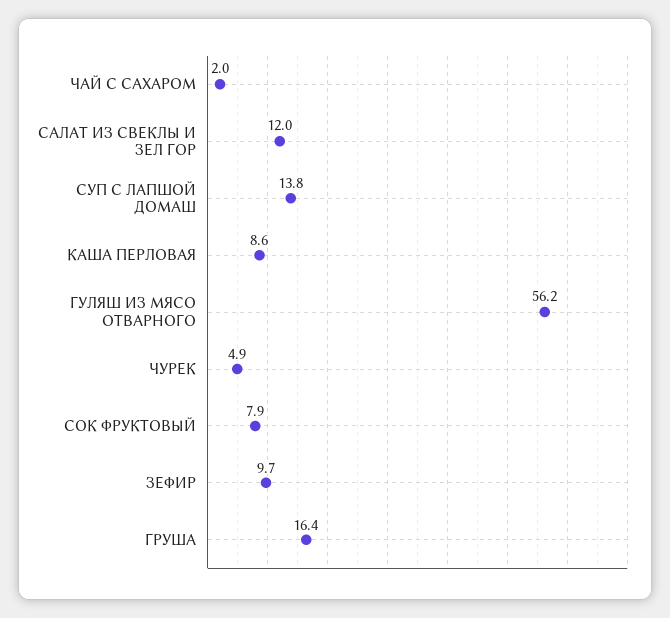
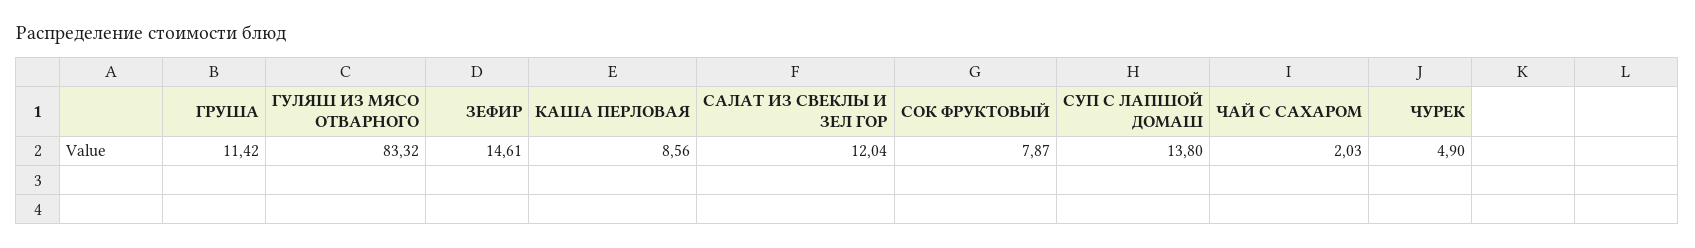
  {
    "ЧАЙ С САХАРОМ": 2.03,
    "САЛАТ ИЗ СВЕКЛЫ И ЗЕЛ ГОР": 12.04,
    "СУП С ЛАПШОЙ ДОМАШ": 13.8,
    "КАША ПЕРЛОВАЯ": 8.56,
-   "ГУЛЯШ ИЗ МЯСО ОТВАРНОГО": 56.2,
+   "ГУЛЯШ ИЗ МЯСО ОТВАРНОГО": 83.32,
    "ЧУРЕК": 4.9,
    "СОК ФРУКТОВЫЙ": 7.87,
-   "ЗЕФИР": 9.7,
+   "ЗЕФИР": 14.61,
-   "ГРУША": 16.4
+   "ГРУША": 11.42
  }

